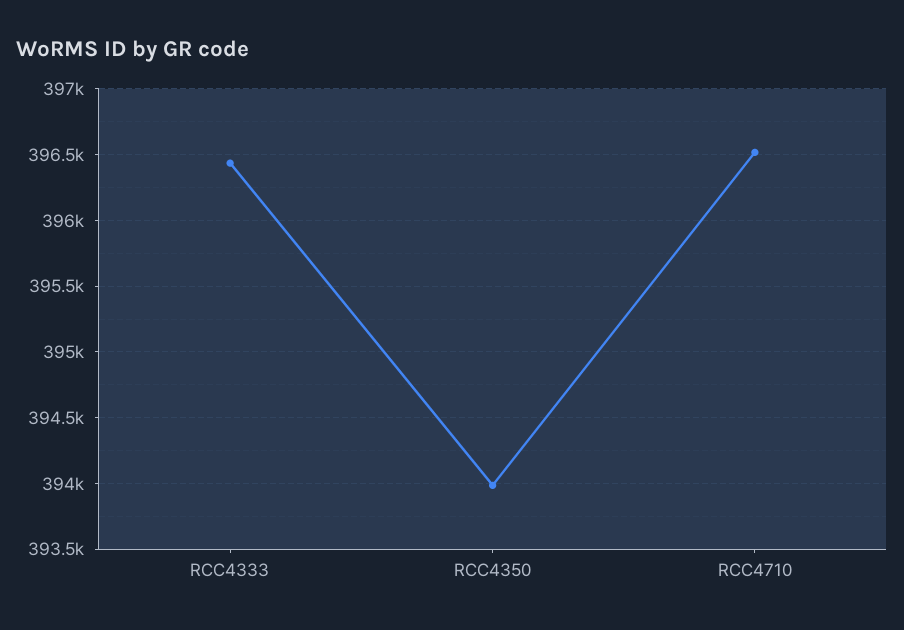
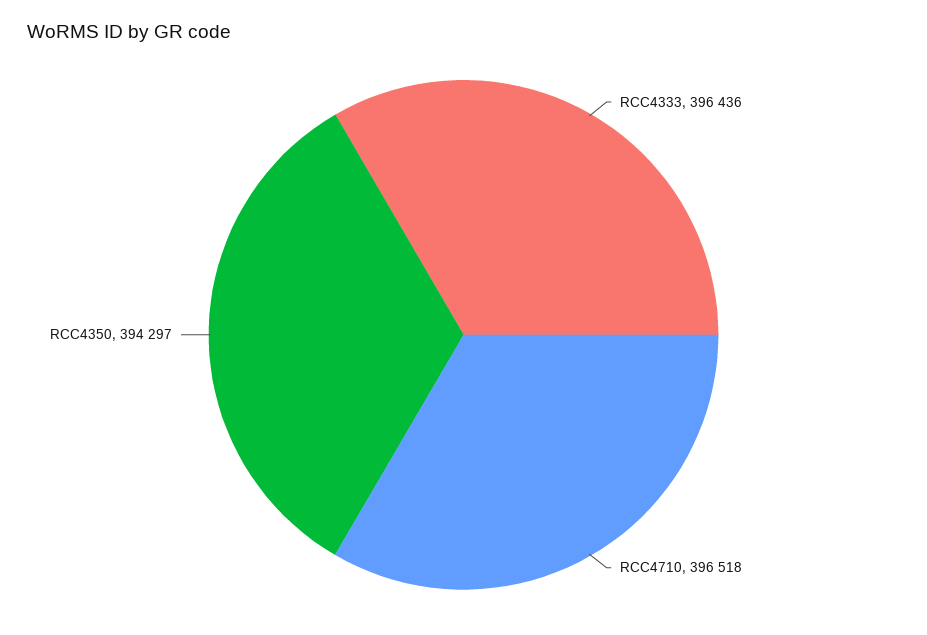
  {
    "RCC4333": 396436,
-   "RCC4350": 394000,
+   "RCC4350": 394297,
    "RCC4710": 396518
  }

